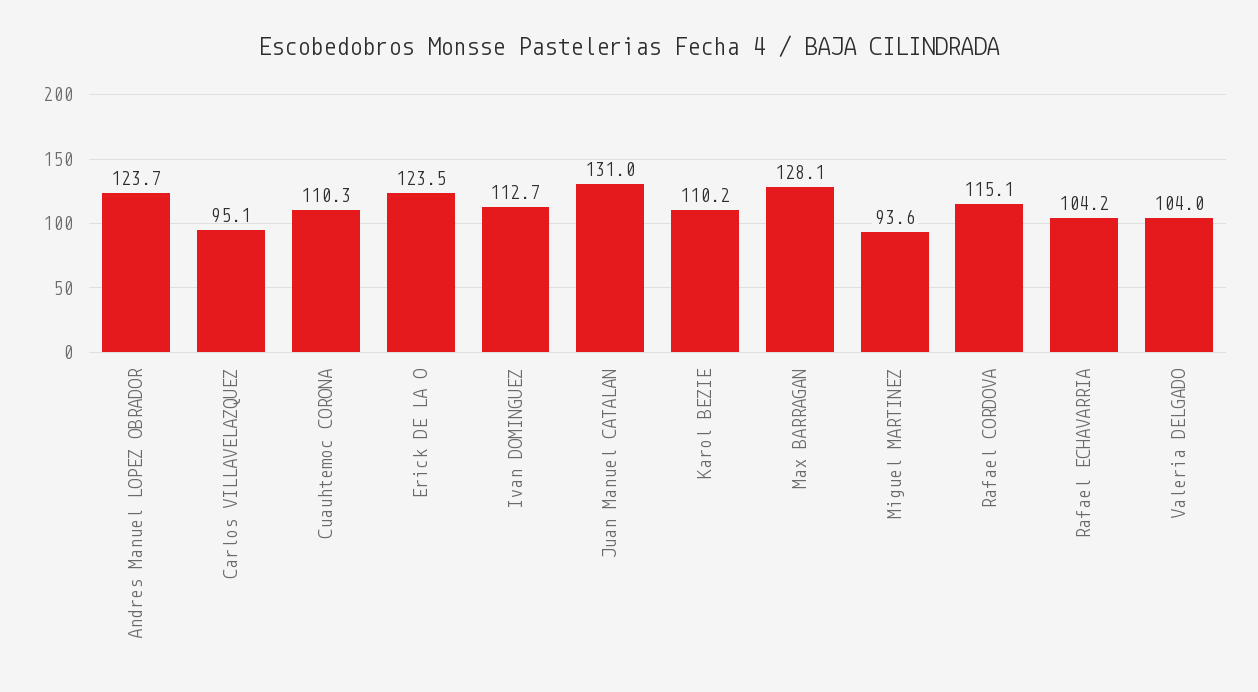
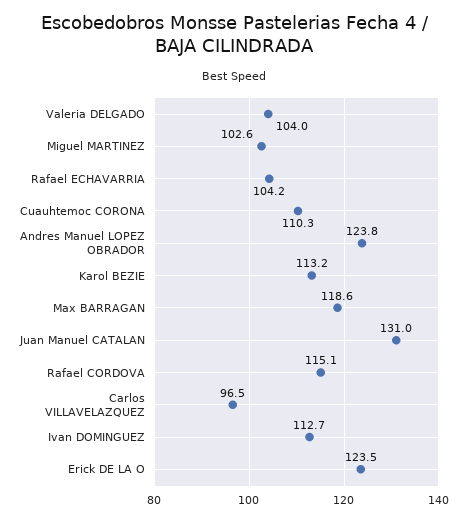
  {
-   "Andres Manuel LOPEZ OBRADOR": 123.7,
+   "Andres Manuel LOPEZ OBRADOR": 123.8,
-   "Carlos VILLAVELAZQUEZ": 95.1,
+   "Carlos VILLAVELAZQUEZ": 96.5,
    "Cuauhtemoc CORONA": 110.3,
    "Erick DE LA O": 123.5,
    "Ivan DOMINGUEZ": 112.7,
    "Juan Manuel CATALAN": 131,
-   "Karol BEZIE": 110.2,
+   "Karol BEZIE": 113.2,
-   "Max BARRAGAN": 128.1,
+   "Max BARRAGAN": 118.6,
-   "Miguel MARTINEZ": 93.6,
+   "Miguel MARTINEZ": 102.6,
    "Rafael CORDOVA": 115.1,
    "Rafael ECHAVARRIA": 104.2,
    "Valeria DELGADO": 104
  }

